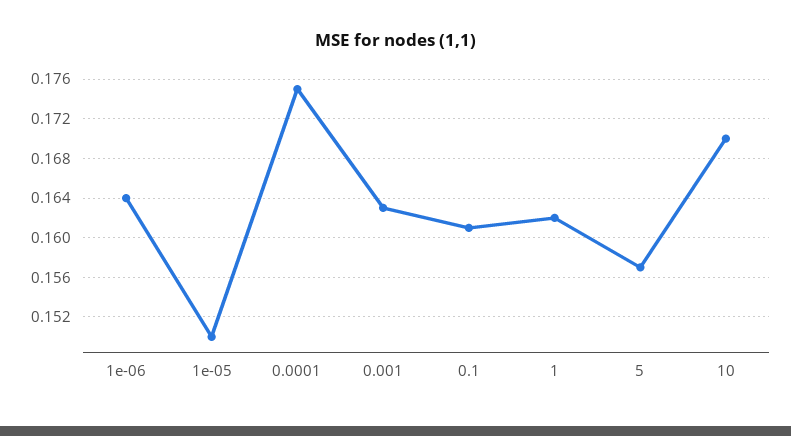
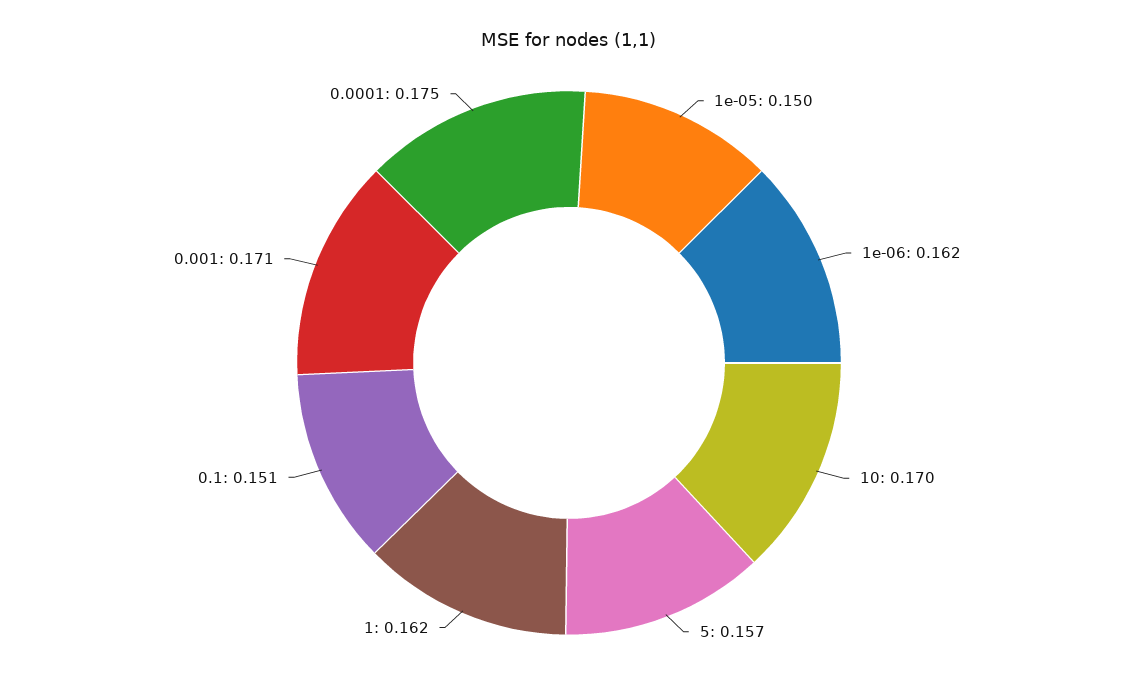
  {
-   "1e-06": 0.164,
+   "1e-06": 0.162,
    "1e-05": 0.15,
    "0.0001": 0.175,
-   "0.001": 0.163,
+   "0.001": 0.171,
-   "0.1": 0.161,
+   "0.1": 0.151,
    "1": 0.162,
    "5": 0.157,
    "10": 0.17
  }

